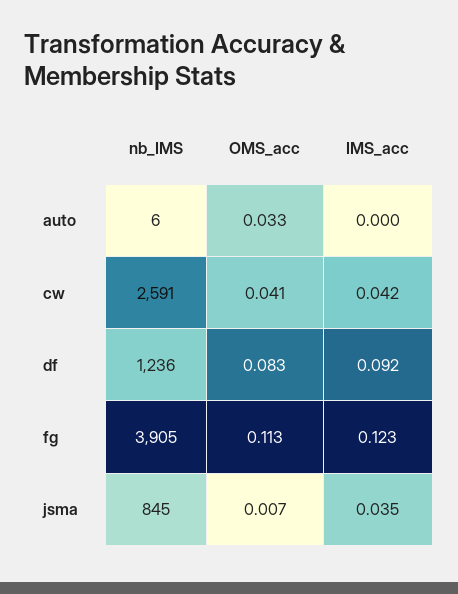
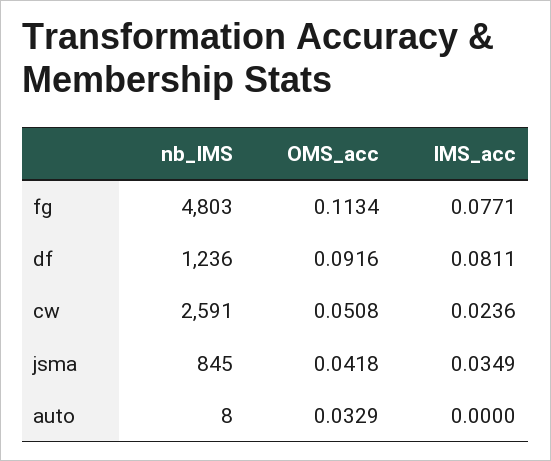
  {
    "nb_IMS": {
-     "auto": 6,
+     "auto": 8,
      "cw": 2591,
      "df": 1236,
-     "fg": 3905,
+     "fg": 4803,
      "jsma": 845
    },
    "OMS_acc": {
      "auto": 0.0329,
-     "cw": 0.041,
+     "cw": 0.0508,
-     "df": 0.083,
+     "df": 0.0916,
      "fg": 0.1134,
-     "jsma": 0.007
+     "jsma": 0.0418
    },
    "IMS_acc": {
      "auto": 0,
-     "cw": 0.042,
+     "cw": 0.0236,
-     "df": 0.092,
+     "df": 0.0811,
-     "fg": 0.123,
+     "fg": 0.0771,
      "jsma": 0.0349
    }
  }

